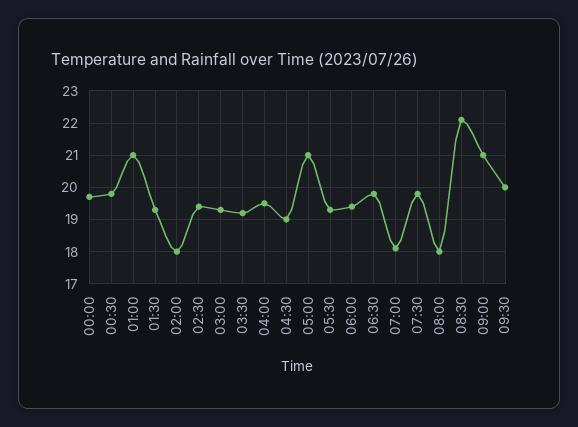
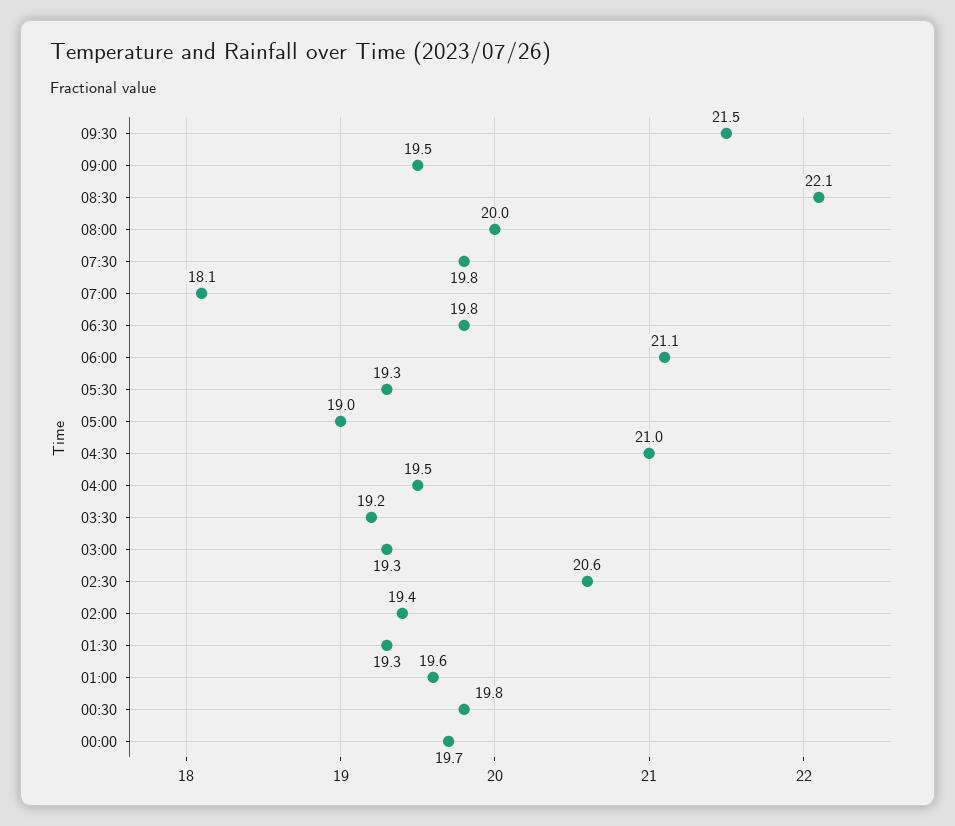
  {
    "00:00": 19.7,
    "00:30": 19.8,
-   "01:00": 21,
+   "01:00": 19.6,
    "01:30": 19.3,
-   "02:00": 18,
+   "02:00": 19.4,
-   "02:30": 19.5,
+   "02:30": 20.6,
    "03:00": 19.3,
    "03:30": 19.2,
    "04:00": 19.5,
-   "04:30": 19,
+   "04:30": 21,
-   "05:00": 21,
+   "05:00": 19,
    "05:30": 19.3,
-   "06:00": 19.5,
+   "06:00": 21.1,
    "06:30": 19.8,
    "07:00": 18.1,
    "07:30": 19.8,
-   "08:00": 18,
+   "08:00": 20,
    "08:30": 22.1,
-   "09:00": 21,
+   "09:00": 19.5,
-   "09:30": 20
+   "09:30": 21.5
  }

